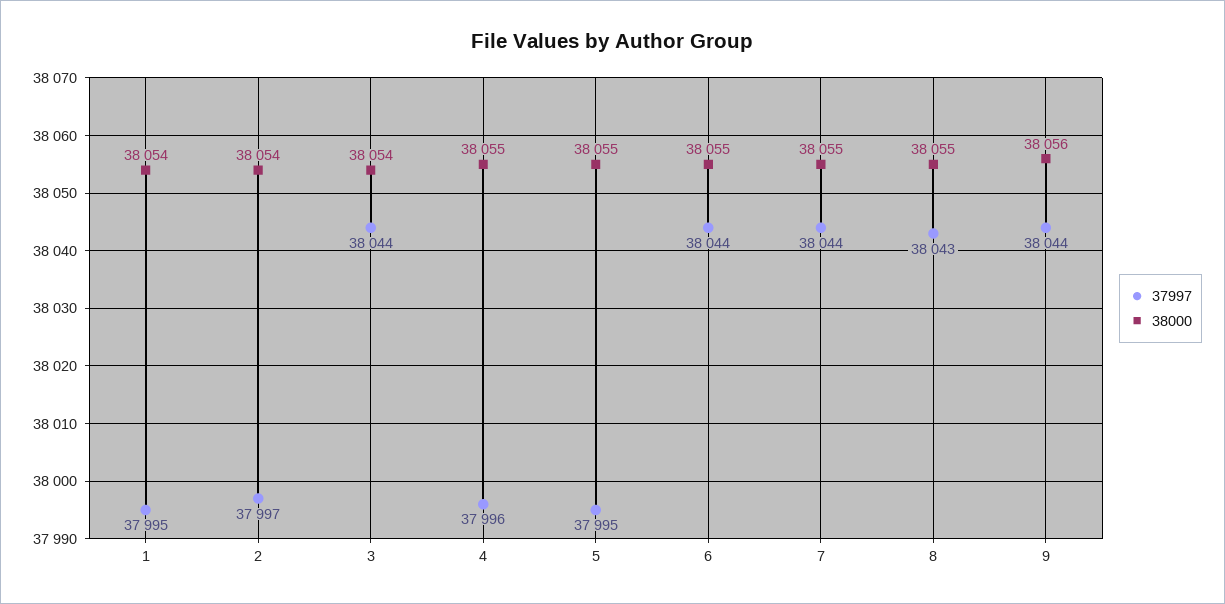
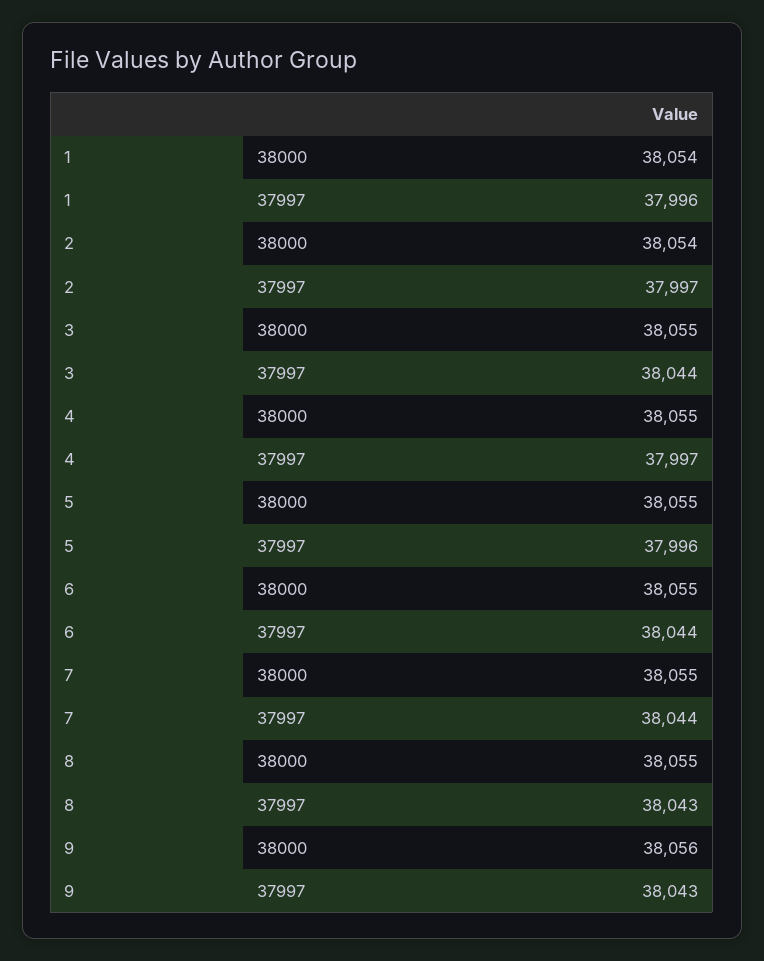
  {
    "37997": {
-     "1": 37995,
+     "1": 37996,
      "2": 37997,
      "3": 38044,
-     "4": 37996,
+     "4": 37997,
-     "5": 37995,
+     "5": 37996,
      "6": 38044,
      "7": 38044,
      "8": 38043,
-     "9": 38044
+     "9": 38043
    },
    "38000": {
      "1": 38054,
      "2": 38054,
-     "3": 38054,
+     "3": 38055,
      "4": 38055,
      "5": 38055,
      "6": 38055,
      "7": 38055,
      "8": 38055,
      "9": 38056
    }
  }

